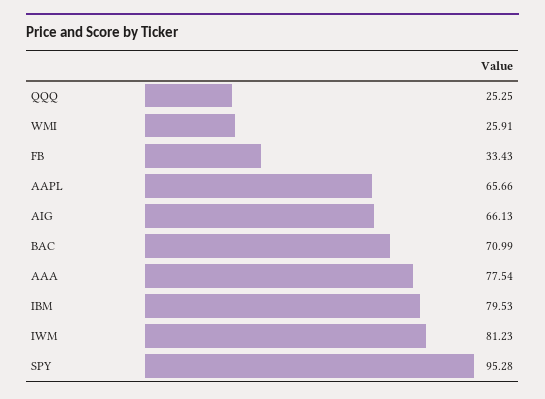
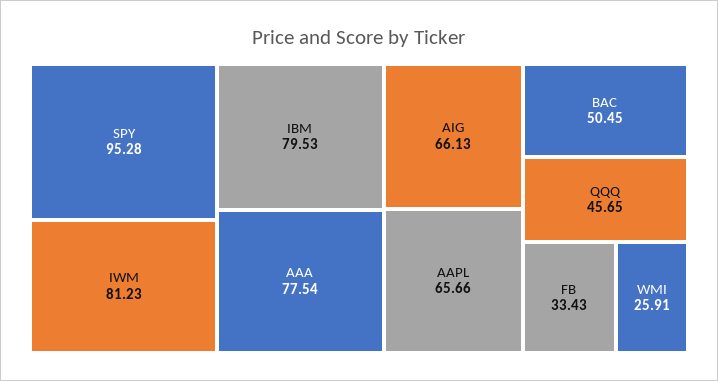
  {
-   "QQQ": 25.25,
+   "QQQ": 45.65,
    "WMI": 25.91,
    "FB": 33.43,
    "AAPL": 65.66,
    "AIG": 66.13,
-   "BAC": 70.99,
+   "BAC": 50.45,
    "AAA": 77.54,
    "IBM": 79.53,
    "IWM": 81.23,
    "SPY": 95.28
  }

